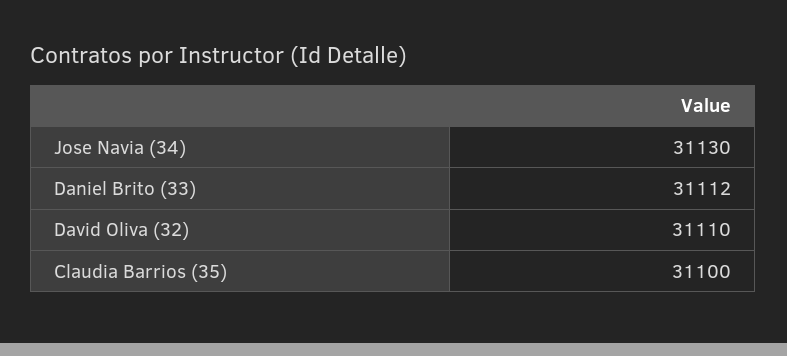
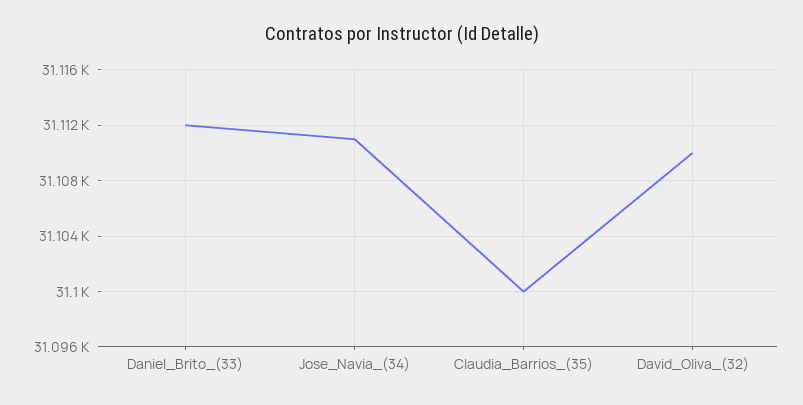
  {
-   "Jose Navia (34)": 31130,
+   "Jose Navia (34)": 31111,
    "Daniel Brito (33)": 31112,
    "David Oliva (32)": 31110,
    "Claudia Barrios (35)": 31100
  }

